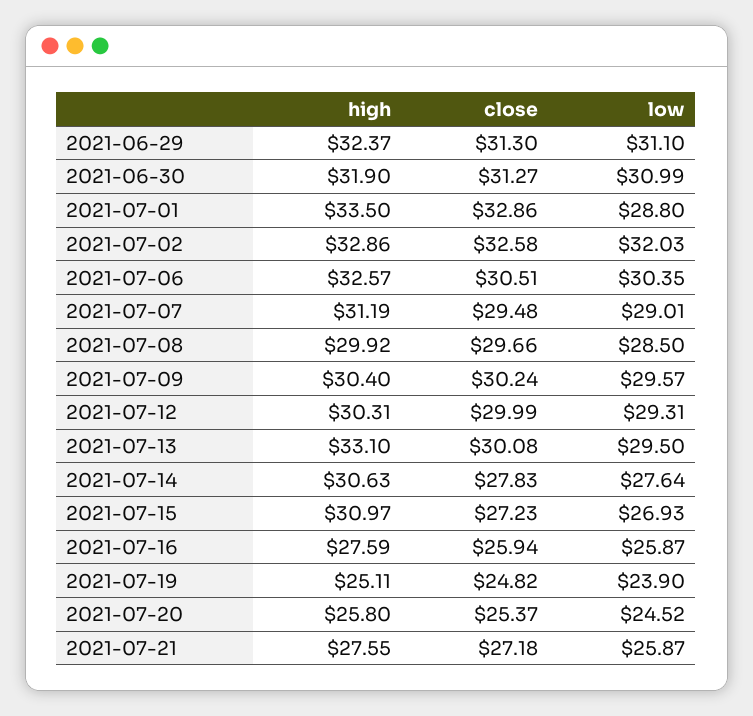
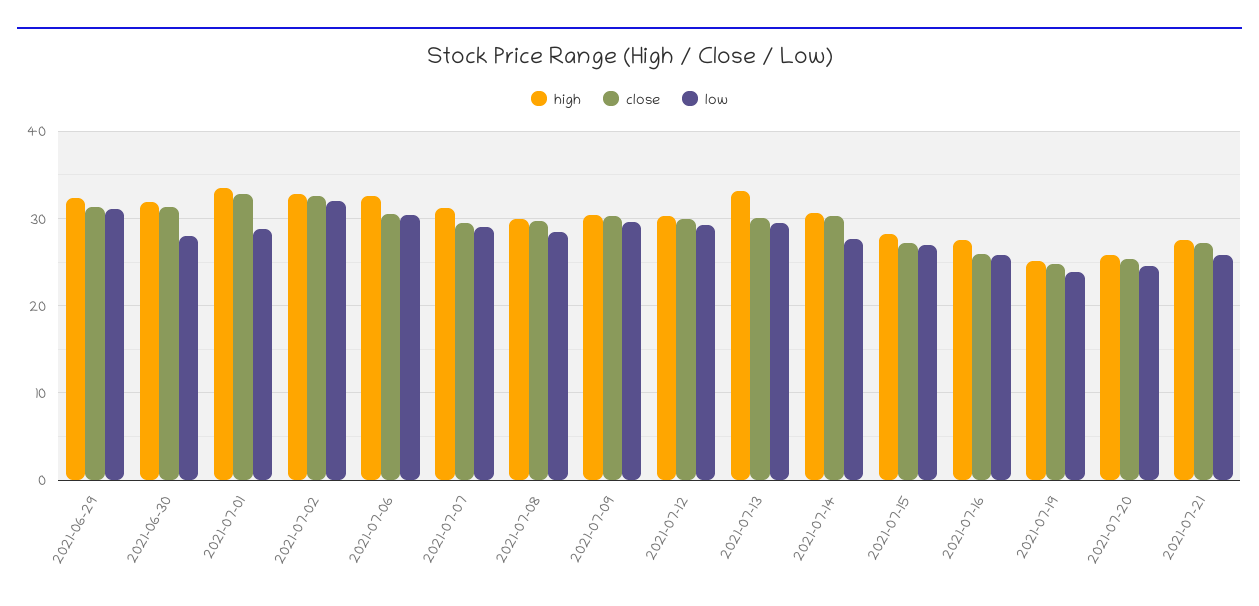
  {
    "high": {
      "2021-06-29": 32.37,
      "2021-06-30": 31.9,
      "2021-07-01": 33.5,
      "2021-07-02": 32.86,
      "2021-07-06": 32.57,
      "2021-07-07": 31.19,
      "2021-07-08": 29.92,
      "2021-07-09": 30.4,
      "2021-07-12": 30.31,
      "2021-07-13": 33.1,
      "2021-07-14": 30.63,
-     "2021-07-15": 30.97,
+     "2021-07-15": 28,
      "2021-07-16": 27.59,
      "2021-07-19": 25.11,
      "2021-07-20": 25.8,
      "2021-07-21": 27.55
    },
    "close": {
      "2021-06-29": 31.3,
      "2021-06-30": 31.27,
      "2021-07-01": 32.86,
      "2021-07-02": 32.58,
      "2021-07-06": 30.51,
      "2021-07-07": 29.48,
      "2021-07-08": 29.66,
      "2021-07-09": 30.24,
      "2021-07-12": 29.99,
      "2021-07-13": 30.08,
-     "2021-07-14": 27.83,
+     "2021-07-14": 30,
      "2021-07-15": 27.23,
      "2021-07-16": 25.94,
      "2021-07-19": 24.82,
      "2021-07-20": 25.37,
      "2021-07-21": 27.18
    },
    "low": {
      "2021-06-29": 31.1,
-     "2021-06-30": 30.99,
+     "2021-06-30": 28,
      "2021-07-01": 28.8,
      "2021-07-02": 32.03,
      "2021-07-06": 30.35,
      "2021-07-07": 29.01,
      "2021-07-08": 28.5,
      "2021-07-09": 29.57,
      "2021-07-12": 29.31,
      "2021-07-13": 29.5,
      "2021-07-14": 27.64,
      "2021-07-15": 26.93,
      "2021-07-16": 25.87,
      "2021-07-19": 23.9,
      "2021-07-20": 24.52,
      "2021-07-21": 25.87
    }
  }

